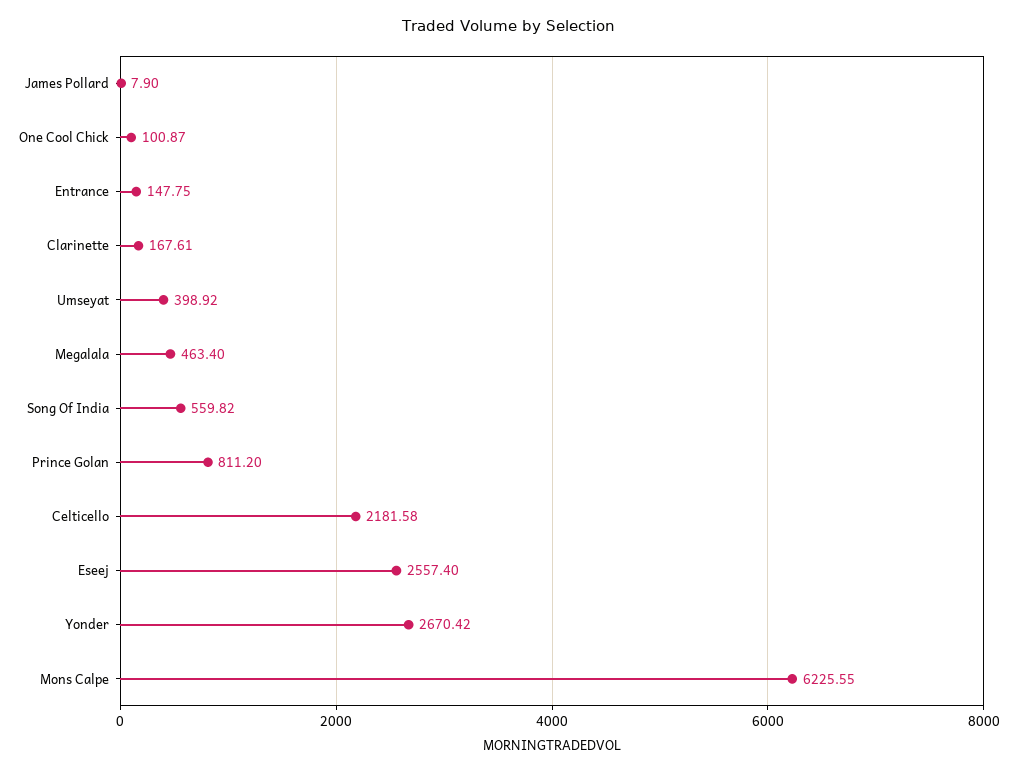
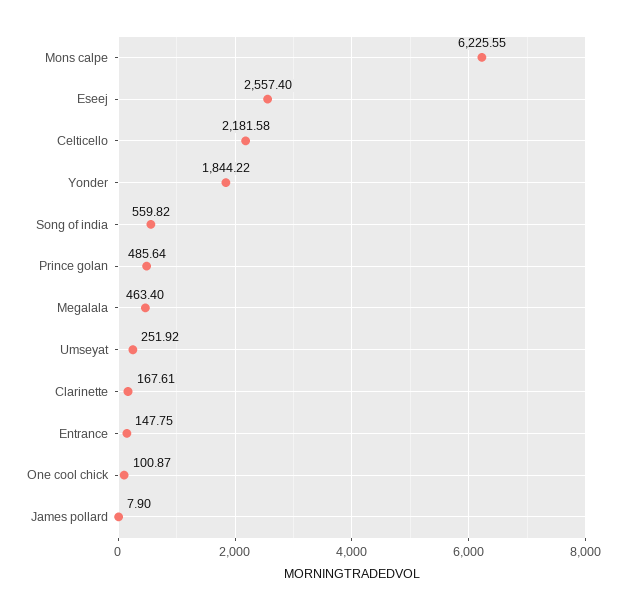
  {
    "James Pollard": 7.9,
    "One Cool Chick": 100.87,
    "Entrance": 147.75,
    "Clarinette": 167.61,
-   "Umseyat": 398.92,
+   "Umseyat": 251.92,
    "Megalala": 463.4,
    "Song Of India": 559.82,
-   "Prince Golan": 811.2,
+   "Prince Golan": 485.64,
    "Celticello": 2181.58,
    "Eseej": 2557.4,
-   "Yonder": 2670.42,
+   "Yonder": 1844.22,
    "Mons Calpe": 6225.55
  }

